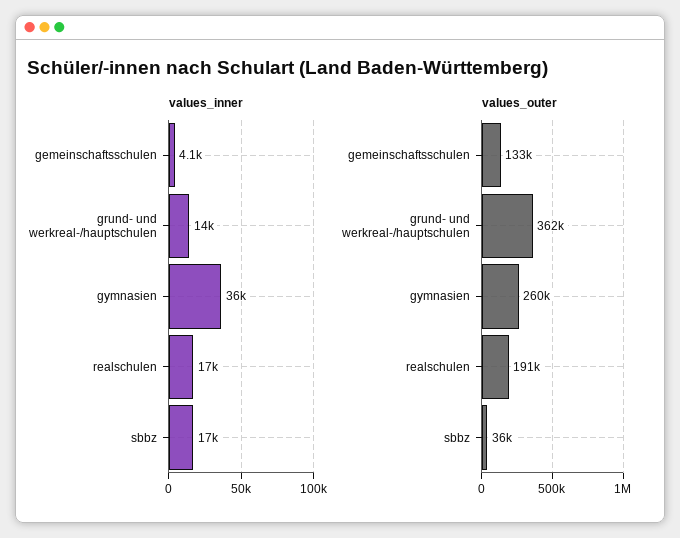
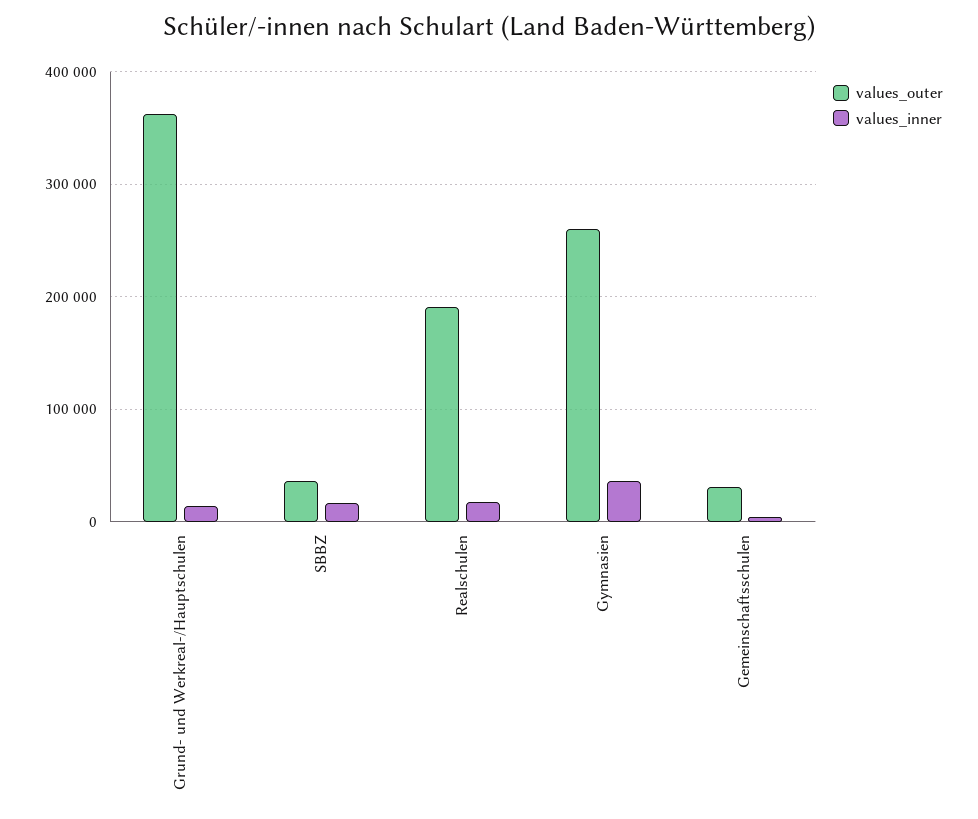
  {
    "values_inner": {
      "gemeinschaftsschulen": 4100,
      "grund- und werkreal-/hauptschulen": 14000,
      "gymnasien": 36000,
      "realschulen": 17000,
      "sbbz": 17000
    },
    "values_outer": {
-     "gemeinschaftsschulen": 133000,
+     "gemeinschaftsschulen": 30000,
      "grund- und werkreal-/hauptschulen": 362000,
      "gymnasien": 260000,
      "realschulen": 191000,
      "sbbz": 36000
    }
  }

